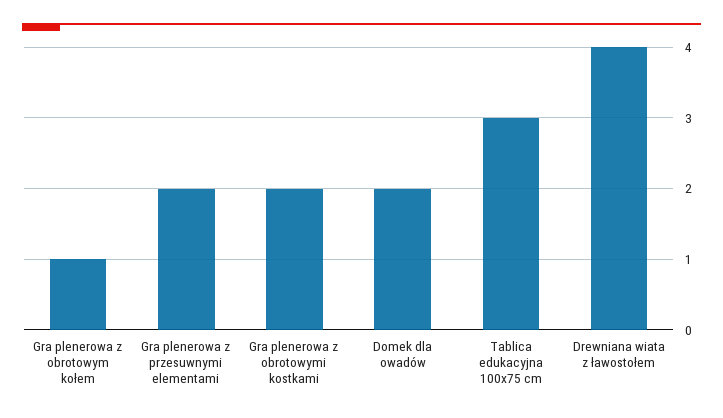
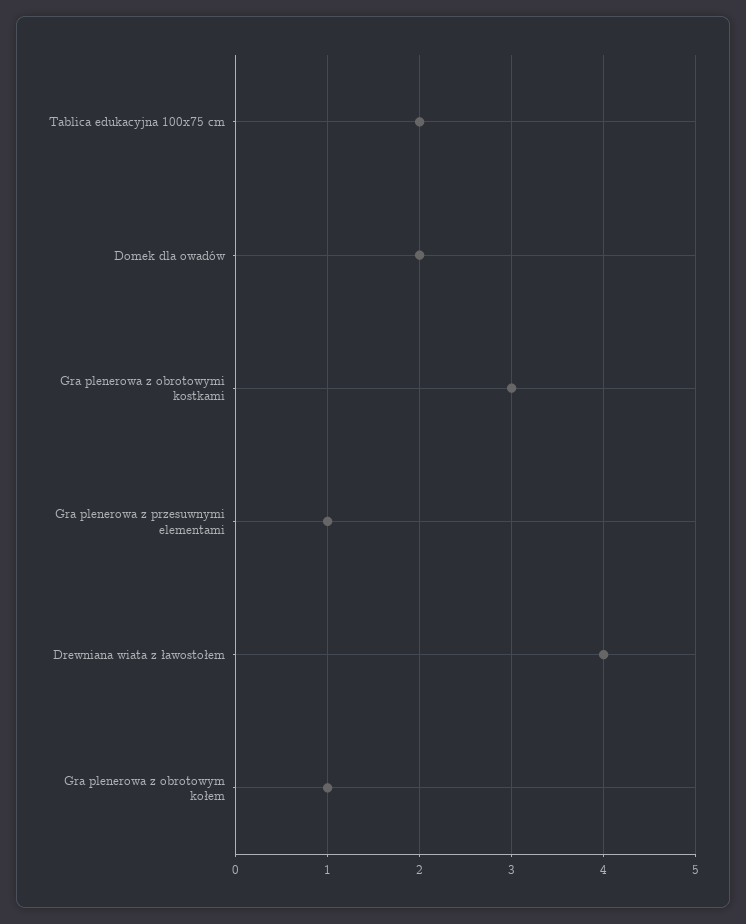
  {
    "Gra plenerowa z obrotowym kołem": 1,
-   "Gra plenerowa z przesuwnymi elementami": 2,
+   "Gra plenerowa z przesuwnymi elementami": 1,
-   "Gra plenerowa z obrotowymi kostkami": 2,
+   "Gra plenerowa z obrotowymi kostkami": 3,
    "Domek dla owadów": 2,
-   "Tablica edukacyjna 100x75 cm": 3,
+   "Tablica edukacyjna 100x75 cm": 2,
    "Drewniana wiata z ławostołem": 4
  }

